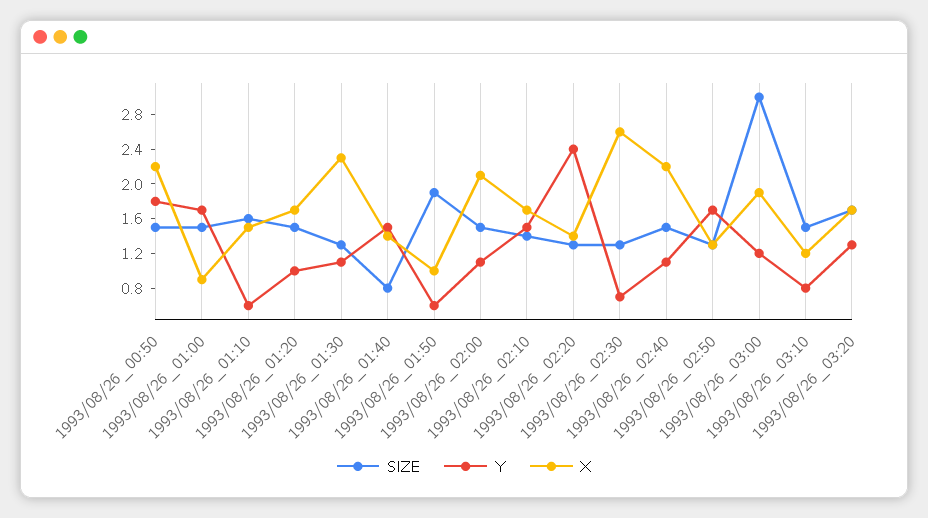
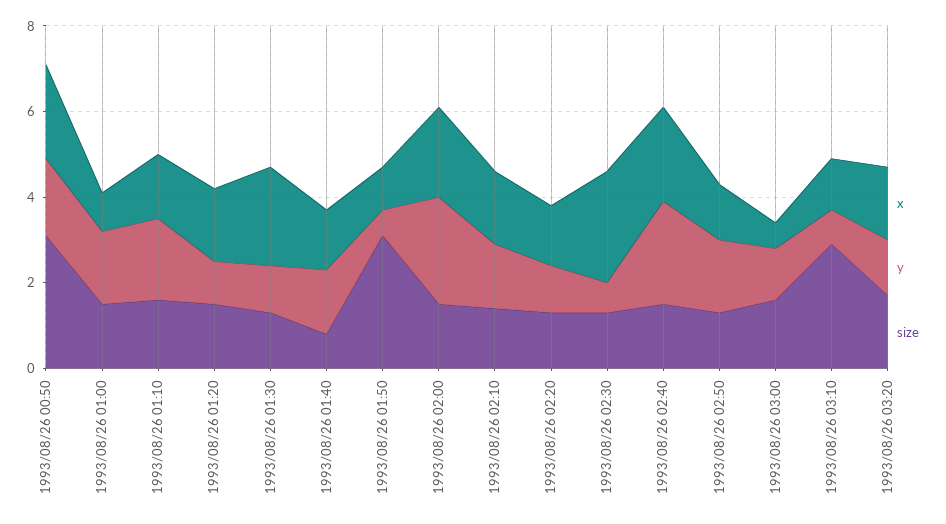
  {
    "SIZE": {
-     "1993/08/26_00:50": 1.5,
+     "1993/08/26_00:50": 3,
      "1993/08/26_01:00": 1.5,
      "1993/08/26_01:10": 1.6,
      "1993/08/26_01:20": 1.5,
      "1993/08/26_01:30": 1.3,
      "1993/08/26_01:40": 0.8,
-     "1993/08/26_01:50": 1.9,
+     "1993/08/26_01:50": 3,
      "1993/08/26_02:00": 1.5,
      "1993/08/26_02:10": 1.4,
      "1993/08/26_02:20": 1.3,
      "1993/08/26_02:30": 1.3,
      "1993/08/26_02:40": 1.5,
      "1993/08/26_02:50": 1.3,
-     "1993/08/26_03:00": 3,
+     "1993/08/26_03:00": 1.5,
-     "1993/08/26_03:10": 1.5,
+     "1993/08/26_03:10": 3,
      "1993/08/26_03:20": 1.7
    },
    "Y": {
      "1993/08/26_00:50": 1.8,
      "1993/08/26_01:00": 1.7,
-     "1993/08/26_01:10": 0.6,
+     "1993/08/26_01:10": 2,
      "1993/08/26_01:20": 1,
      "1993/08/26_01:30": 1.1,
      "1993/08/26_01:40": 1.5,
      "1993/08/26_01:50": 0.6,
-     "1993/08/26_02:00": 1.1,
+     "1993/08/26_02:00": 2.5,
      "1993/08/26_02:10": 1.5,
-     "1993/08/26_02:20": 2.4,
+     "1993/08/26_02:20": 1,
      "1993/08/26_02:30": 0.7,
-     "1993/08/26_02:40": 1.1,
+     "1993/08/26_02:40": 2.5,
      "1993/08/26_02:50": 1.7,
      "1993/08/26_03:00": 1.2,
      "1993/08/26_03:10": 0.8,
      "1993/08/26_03:20": 1.3
    },
    "X": {
      "1993/08/26_00:50": 2.2,
      "1993/08/26_01:00": 0.9,
      "1993/08/26_01:10": 1.5,
      "1993/08/26_01:20": 1.7,
      "1993/08/26_01:30": 2.3,
      "1993/08/26_01:40": 1.4,
      "1993/08/26_01:50": 1,
      "1993/08/26_02:00": 2.1,
      "1993/08/26_02:10": 1.7,
      "1993/08/26_02:20": 1.4,
      "1993/08/26_02:30": 2.6,
      "1993/08/26_02:40": 2.2,
      "1993/08/26_02:50": 1.3,
-     "1993/08/26_03:00": 1.9,
+     "1993/08/26_03:00": 0.5,
      "1993/08/26_03:10": 1.2,
      "1993/08/26_03:20": 1.7
    }
  }

